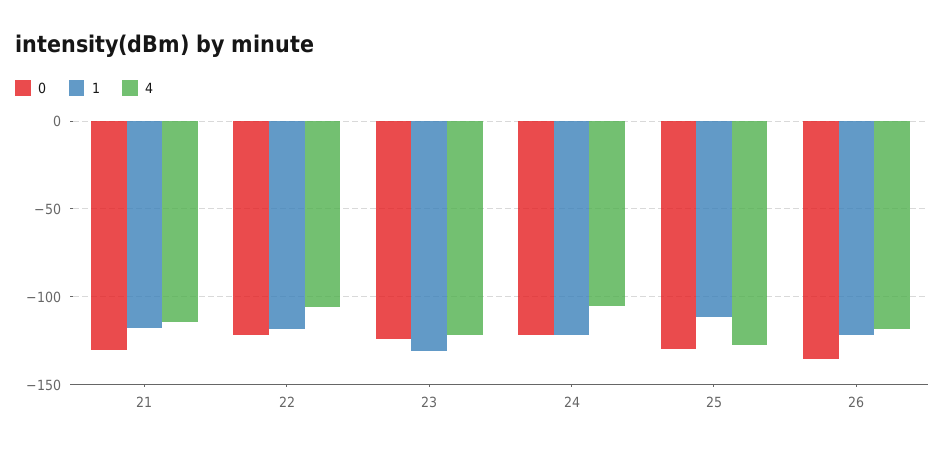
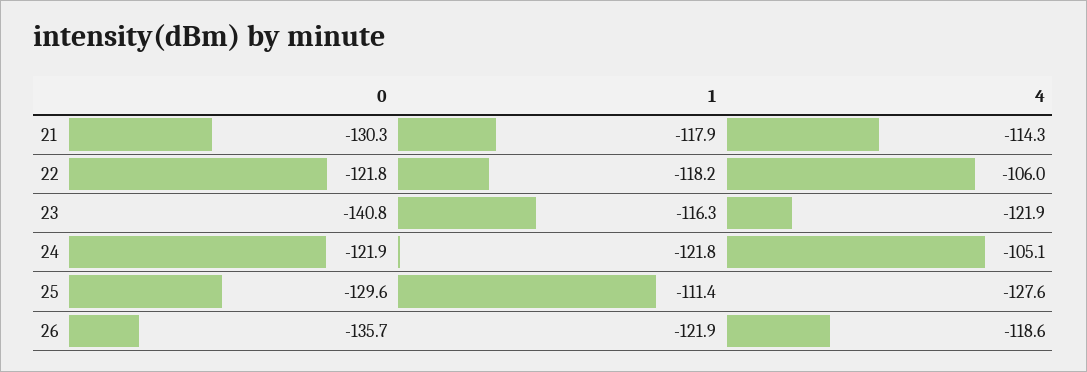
  {
    "0": {
      "21": -130.3,
      "22": -121.8,
-     "23": -125,
+     "23": -140.8,
      "24": -121.9,
      "25": -129.6,
      "26": -135.7
    },
    "1": {
      "21": -117.9,
      "22": -118.2,
-     "23": -130,
+     "23": -116.3,
      "24": -121.8,
      "25": -111.4,
      "26": -121.9
    },
    "4": {
      "21": -114.3,
      "22": -106,
      "23": -121.9,
      "24": -105.1,
      "25": -127.6,
      "26": -118.6
    }
  }

